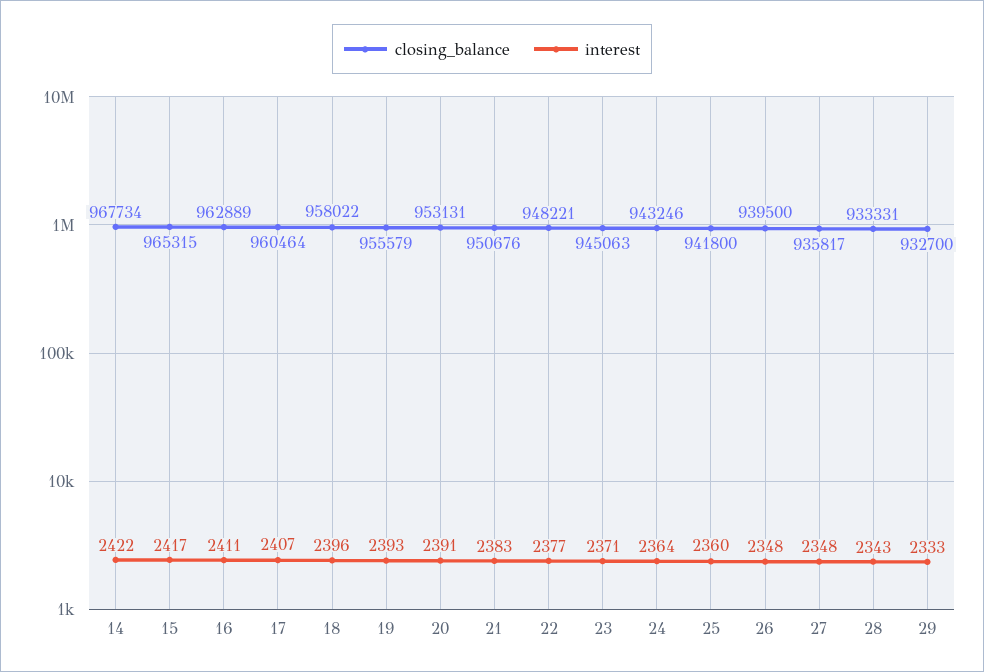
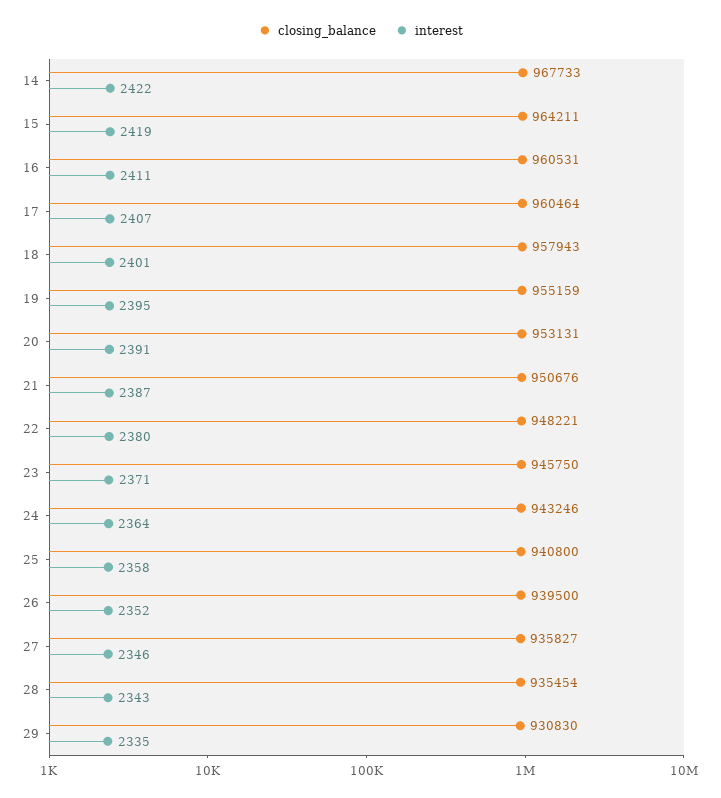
  {
    "closing_balance": {
-     "14": 967734,
+     "14": 967733,
-     "15": 965315,
+     "15": 964211,
-     "16": 962889,
+     "16": 960531,
      "17": 960464,
-     "18": 958022,
+     "18": 957943,
-     "19": 955579,
+     "19": 955159,
      "20": 953131,
      "21": 950676,
      "22": 948221,
-     "23": 945063,
+     "23": 945750,
      "24": 943246,
-     "25": 941800,
+     "25": 940800,
      "26": 939500,
-     "27": 935817,
+     "27": 935827,
-     "28": 933331,
+     "28": 935454,
-     "29": 932700
+     "29": 930830
    },
    "interest": {
      "14": 2422,
-     "15": 2417,
+     "15": 2419,
      "16": 2411,
      "17": 2407,
-     "18": 2396,
+     "18": 2401,
-     "19": 2393,
+     "19": 2395,
      "20": 2391,
-     "21": 2383,
+     "21": 2387,
-     "22": 2377,
+     "22": 2380,
      "23": 2371,
      "24": 2364,
-     "25": 2360,
+     "25": 2358,
-     "26": 2348,
+     "26": 2352,
-     "27": 2348,
+     "27": 2346,
      "28": 2343,
-     "29": 2333
+     "29": 2335
    }
  }

